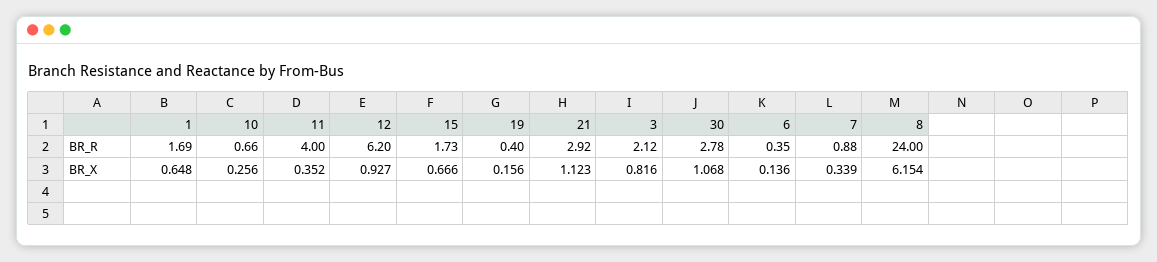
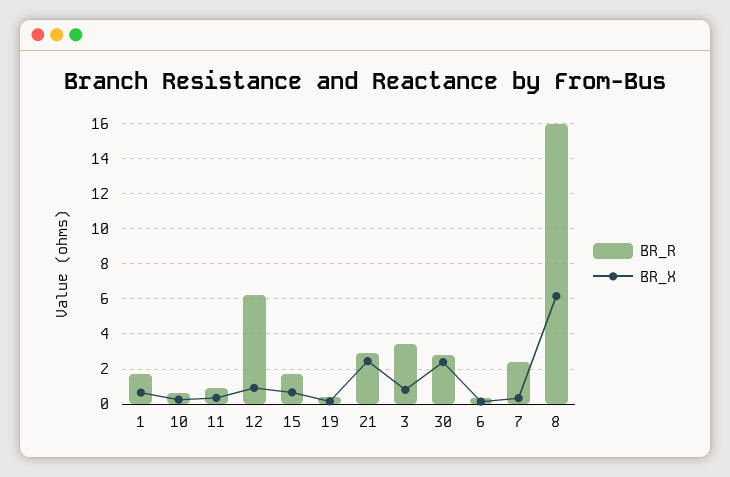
  {
    "BR_R": {
      "1": 1.69,
      "10": 0.66,
-     "11": 4,
+     "11": 1,
      "12": 6.2,
      "15": 1.73,
      "19": 0.4,
      "21": 2.92,
-     "3": 2.12,
+     "3": 3.5,
      "30": 2.78,
      "6": 0.35,
-     "7": 0.88,
+     "7": 2.5,
-     "8": 24
+     "8": 16
    },
    "BR_X": {
      "1": 0.648,
      "10": 0.256,
      "11": 0.352,
      "12": 0.927,
      "15": 0.666,
      "19": 0.156,
-     "21": 1.123,
+     "21": 2.5,
      "3": 0.816,
-     "30": 1.068,
+     "30": 2.5,
      "6": 0.136,
      "7": 0.339,
      "8": 6.154
    }
  }

